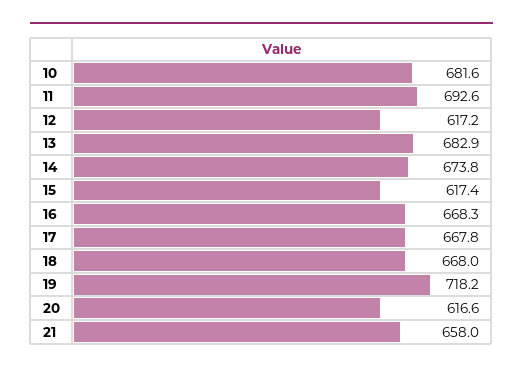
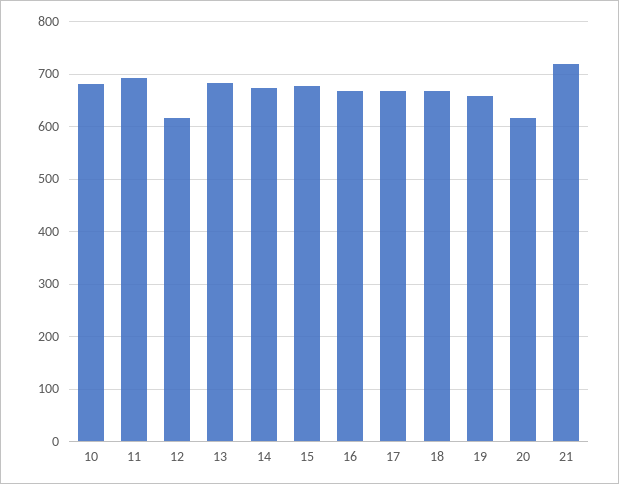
  {
    "10": 681.6,
    "11": 692.6,
    "12": 617.2,
    "13": 682.9,
    "14": 673.8,
-   "15": 617.4,
+   "15": 680,
    "16": 668.3,
    "17": 667.8,
    "18": 668,
-   "19": 718.2,
+   "19": 660,
    "20": 616.6,
-   "21": 658
+   "21": 720
  }

